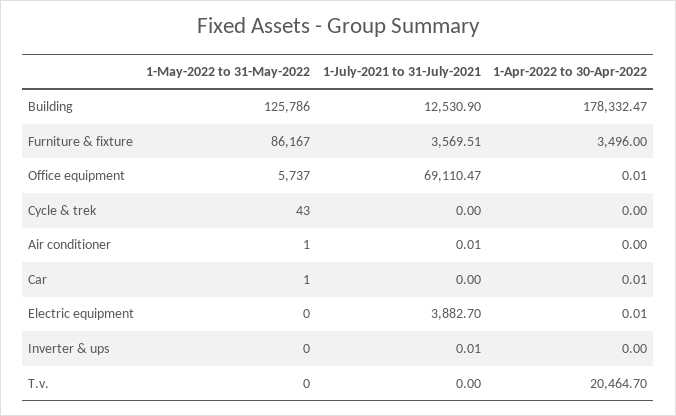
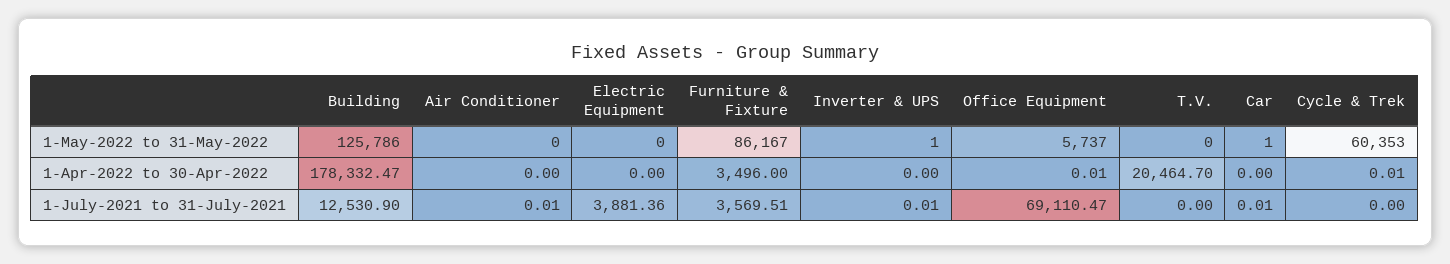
  {
    "1-May-2022 to 31-May-2022": {
      "Building": 125786,
      "Furniture & fixture": 86167,
      "Office equipment": 5737,
-     "Cycle & trek": 43,
+     "Cycle & trek": 60353,
-     "Air conditioner": 1,
+     "Air conditioner": 0,
      "Car": 1,
      "Electric equipment": 0,
-     "Inverter & ups": 0,
+     "Inverter & ups": 1,
      "T.v.": 0
    },
    "1-July-2021 to 31-July-2021": {
      "Building": 12530.9,
      "Furniture & fixture": 3569.51,
      "Office equipment": 69110.47,
      "Cycle & trek": 0,
      "Air conditioner": 0.01,
-     "Car": 0,
+     "Car": 0.01,
-     "Electric equipment": 3882.7,
+     "Electric equipment": 3881.36,
      "Inverter & ups": 0.01,
      "T.v.": 0
    },
    "1-Apr-2022 to 30-Apr-2022": {
      "Building": 178332.47,
      "Furniture & fixture": 3496,
      "Office equipment": 0.01,
-     "Cycle & trek": 0,
+     "Cycle & trek": 0.01,
      "Air conditioner": 0,
-     "Car": 0.01,
+     "Car": 0,
-     "Electric equipment": 0.01,
+     "Electric equipment": 0,
      "Inverter & ups": 0,
      "T.v.": 20464.7
    }
  }

